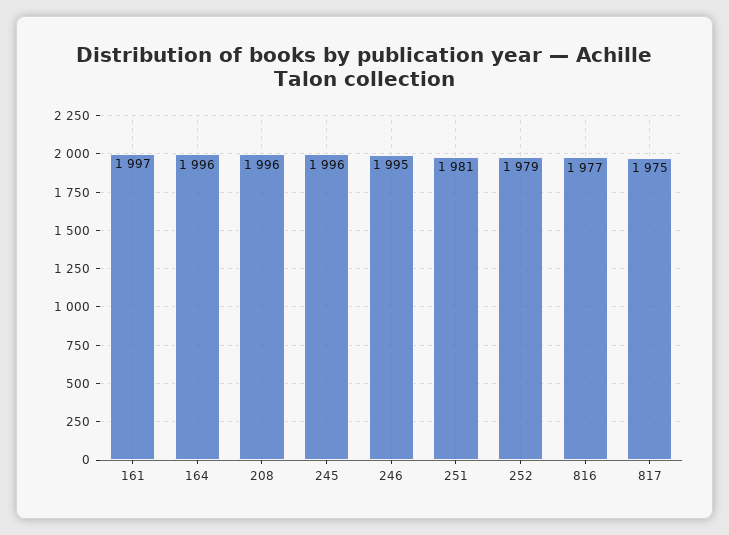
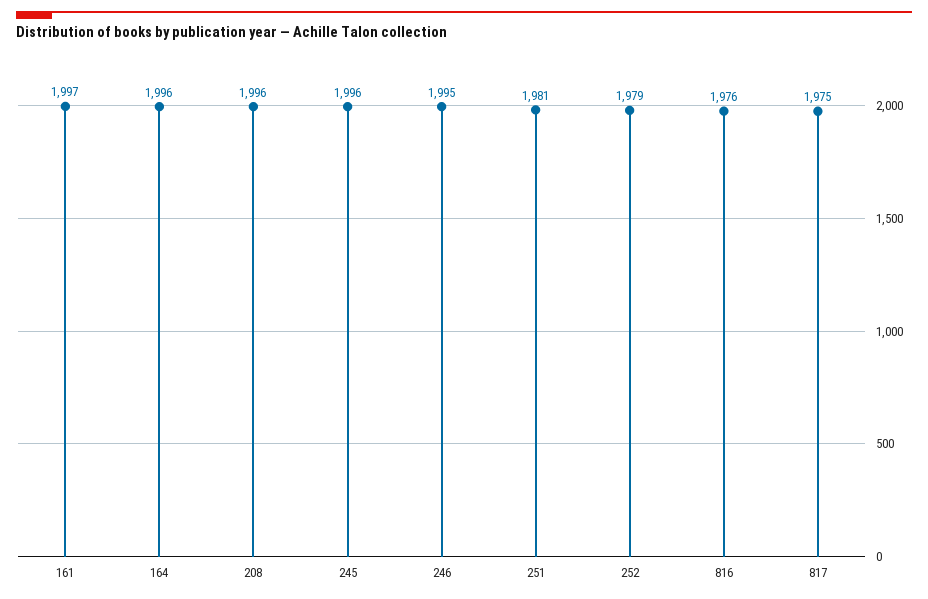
  {
    "161": 1997,
    "164": 1996,
    "208": 1996,
    "245": 1996,
    "246": 1995,
    "251": 1981,
    "252": 1979,
-   "816": 1977,
+   "816": 1976,
    "817": 1975
  }

